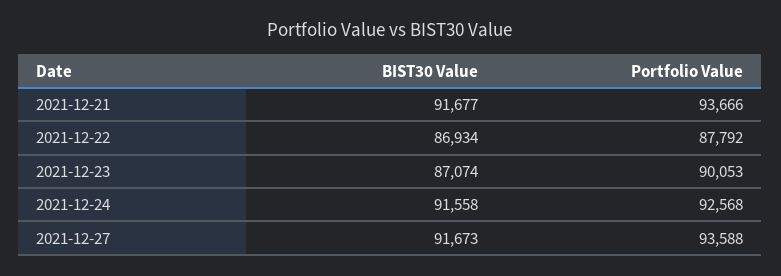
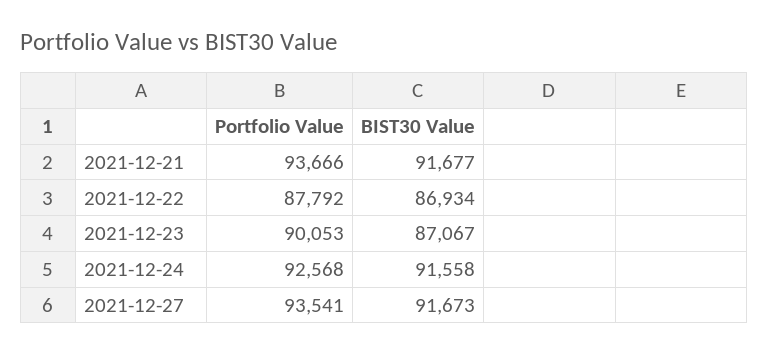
  {
    "BIST30 Value": {
      "2021-12-21": 91677,
      "2021-12-22": 86934,
-     "2021-12-23": 87074,
+     "2021-12-23": 87067,
      "2021-12-24": 91558,
      "2021-12-27": 91673
    },
    "Portfolio Value": {
      "2021-12-21": 93666,
      "2021-12-22": 87792,
      "2021-12-23": 90053,
      "2021-12-24": 92568,
-     "2021-12-27": 93588
+     "2021-12-27": 93541
    }
  }

